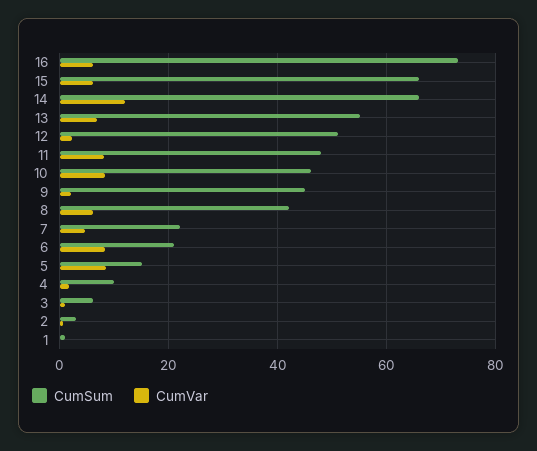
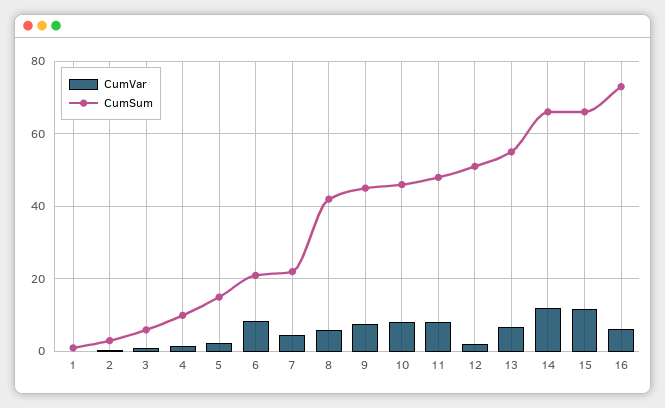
  {
    "CumSum": {
      "16": 74,
      "15": 66,
      "14": 66,
      "13": 56,
      "12": 52,
      "11": 48,
      "10": 46,
      "9": 46,
      "8": 42,
      "7": 22,
      "6": 22,
      "5": 16,
      "4": 10,
      "3": 6,
      "2": 4,
      "1": 2
    },
    "CumVar": {
      "16": 6,
-     "15": 6,
+     "15": 12,
      "14": 12,
      "13": 6,
      "12": 2,
      "11": 8,
      "10": 8,
-     "9": 2,
+     "9": 8,
      "8": 6,
      "7": 4,
      "6": 8,
-     "5": 8,
+     "5": 2,
      "4": 2,
      "3": 2,
      "2": 0,
      "1": 0
    }
  }

